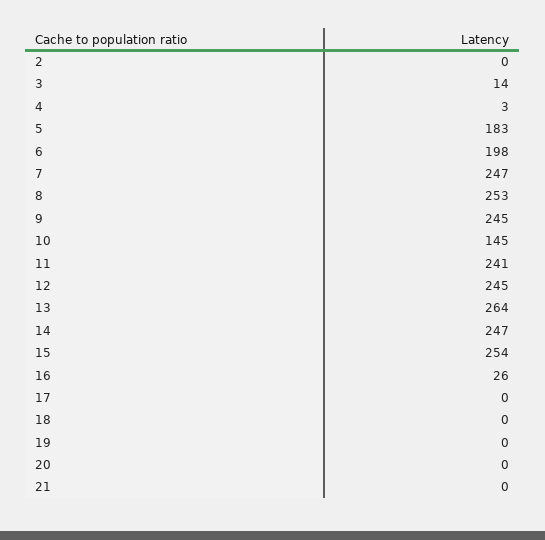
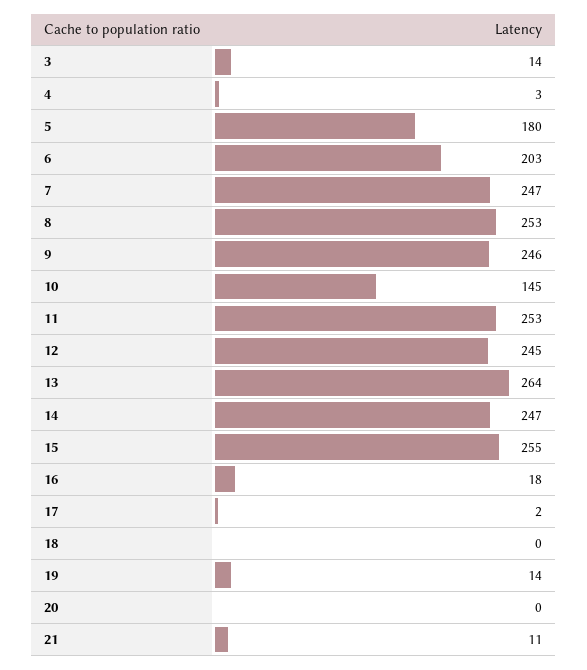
  {
-   "2": 0,
    "3": 14,
    "4": 3,
-   "5": 183,
+   "5": 180,
-   "6": 198,
+   "6": 203,
    "7": 247,
    "8": 253,
-   "9": 245,
+   "9": 246,
    "10": 145,
-   "11": 241,
+   "11": 253,
    "12": 245,
    "13": 264,
    "14": 247,
-   "15": 254,
+   "15": 255,
-   "16": 26,
+   "16": 18,
-   "17": 0,
+   "17": 2,
    "18": 0,
-   "19": 0,
+   "19": 14,
    "20": 0,
-   "21": 0
+   "21": 11
  }

